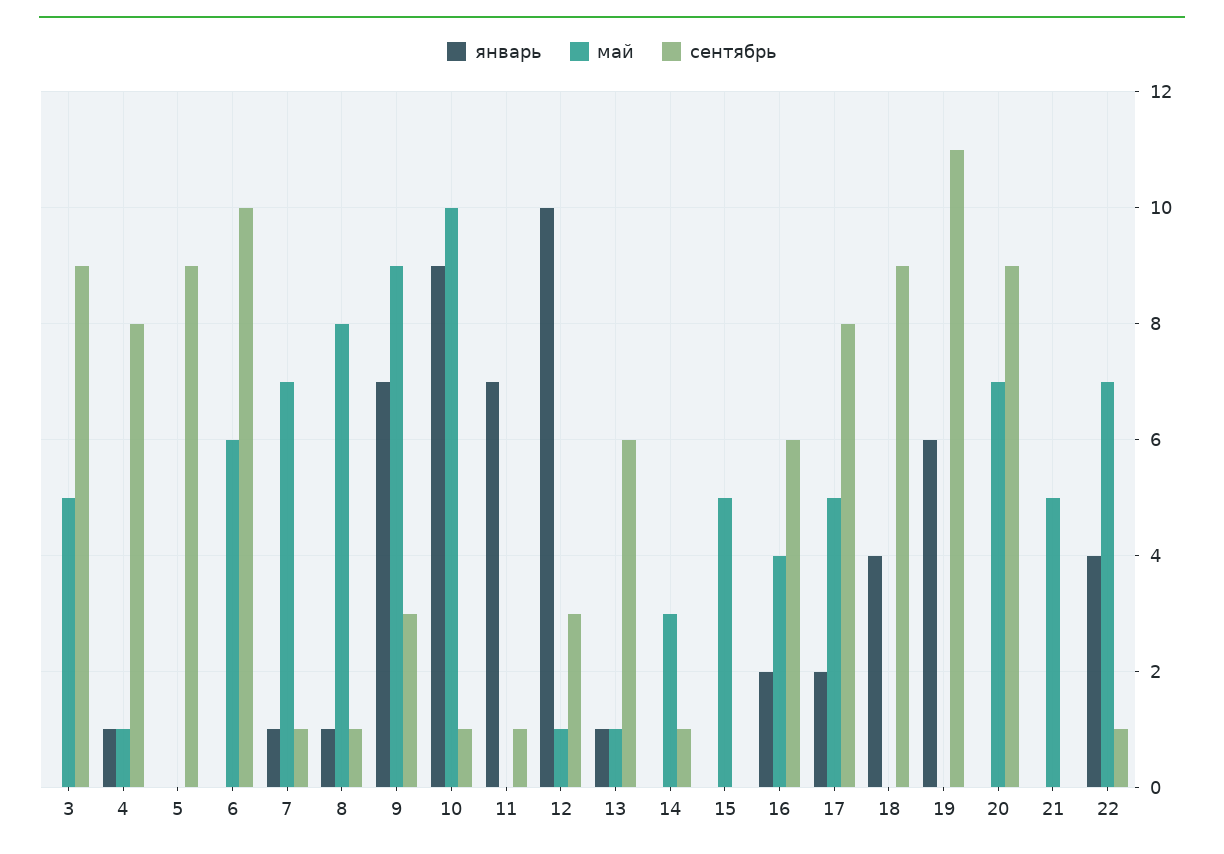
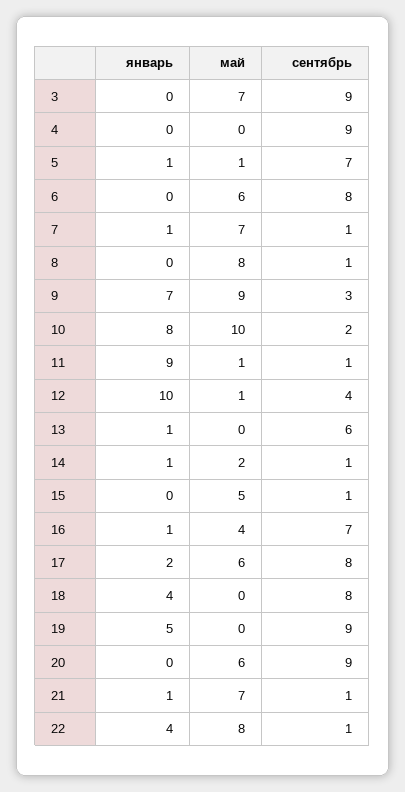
  {
    "январь": {
      "3": 0,
-     "4": 1,
+     "4": 0,
-     "5": 0,
+     "5": 1,
      "6": 0,
      "7": 1,
-     "8": 1,
+     "8": 0,
      "9": 7,
-     "10": 9,
+     "10": 8,
-     "11": 7,
+     "11": 9,
      "12": 10,
      "13": 1,
-     "14": 0,
+     "14": 1,
      "15": 0,
-     "16": 2,
+     "16": 1,
      "17": 2,
      "18": 4,
-     "19": 6,
+     "19": 5,
      "20": 0,
-     "21": 0,
+     "21": 1,
      "22": 4
    },
    "май": {
-     "3": 5,
+     "3": 7,
-     "4": 1,
+     "4": 0,
-     "5": 0,
+     "5": 1,
      "6": 6,
      "7": 7,
      "8": 8,
      "9": 9,
      "10": 10,
-     "11": 0,
+     "11": 1,
      "12": 1,
-     "13": 1,
+     "13": 0,
-     "14": 3,
+     "14": 2,
      "15": 5,
      "16": 4,
-     "17": 5,
+     "17": 6,
      "18": 0,
      "19": 0,
-     "20": 7,
+     "20": 6,
-     "21": 5,
+     "21": 7,
-     "22": 7
+     "22": 8
    },
    "сентябрь": {
      "3": 9,
-     "4": 8,
+     "4": 9,
-     "5": 9,
+     "5": 7,
-     "6": 10,
+     "6": 8,
      "7": 1,
      "8": 1,
      "9": 3,
-     "10": 1,
+     "10": 2,
      "11": 1,
-     "12": 3,
+     "12": 4,
      "13": 6,
      "14": 1,
-     "15": 0,
+     "15": 1,
-     "16": 6,
+     "16": 7,
      "17": 8,
-     "18": 9,
+     "18": 8,
-     "19": 11,
+     "19": 9,
      "20": 9,
-     "21": 0,
+     "21": 1,
      "22": 1
    }
  }

